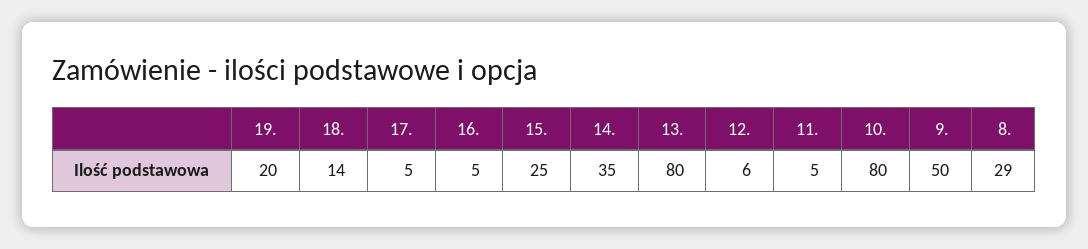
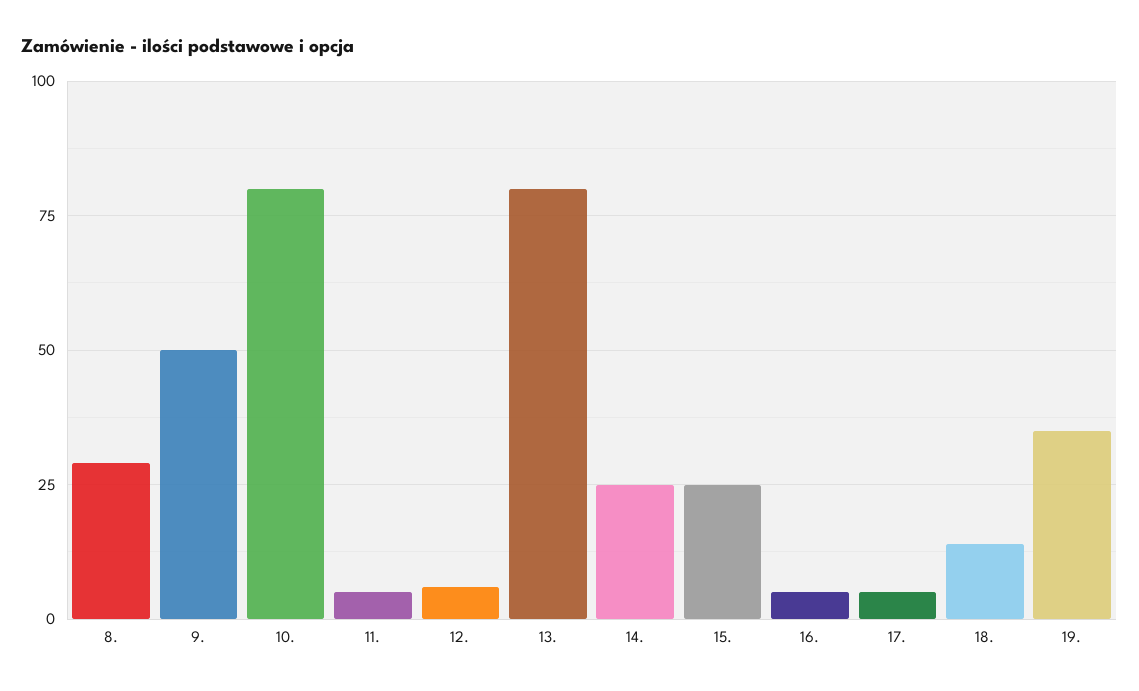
  {
-   "19.": 20,
+   "19.": 35,
    "18.": 14,
    "17.": 5,
    "16.": 5,
    "15.": 25,
-   "14.": 35,
+   "14.": 25,
    "13.": 80,
    "12.": 6,
    "11.": 5,
    "10.": 80,
    "9.": 50,
    "8.": 29
  }

